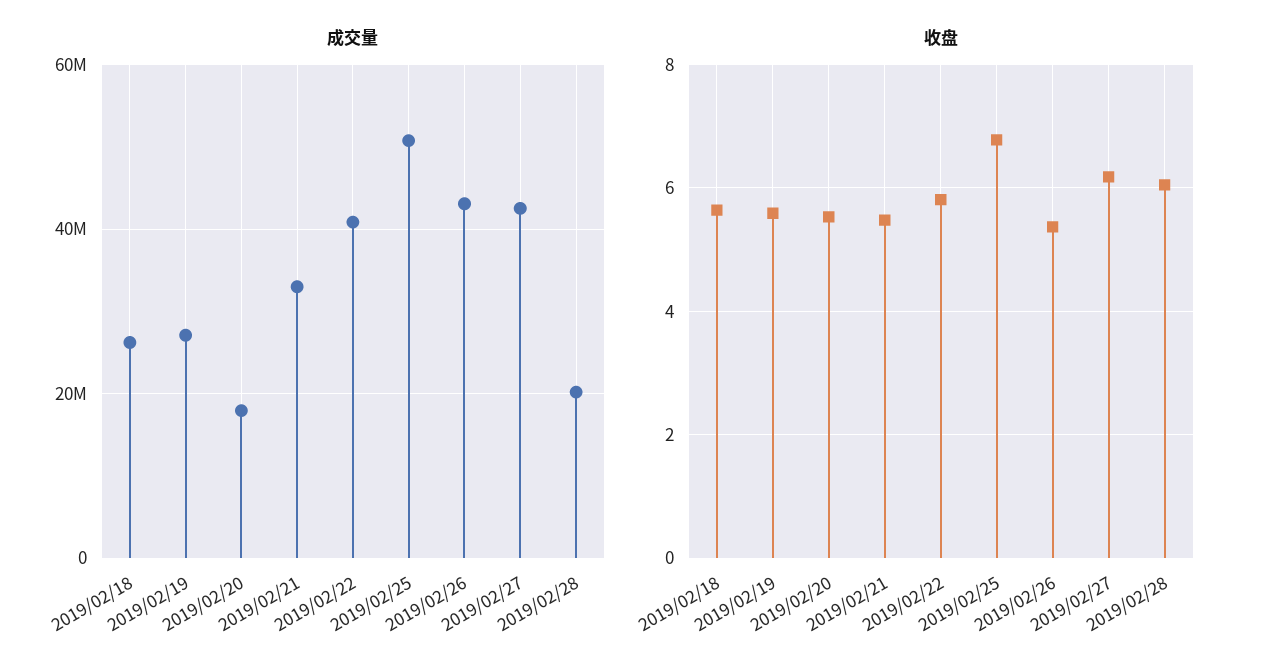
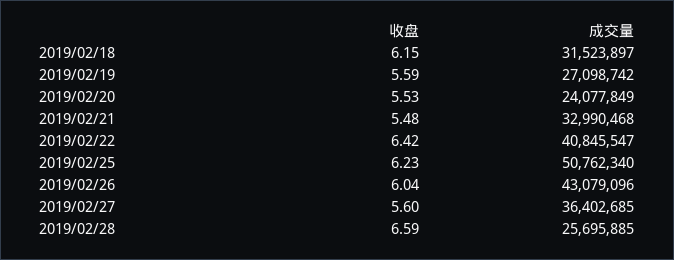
  {
    "成交量": {
-     "2019/02/18": 26000000,
+     "2019/02/18": 31523897,
      "2019/02/19": 27098742,
-     "2019/02/20": 18000000,
+     "2019/02/20": 24077849,
      "2019/02/21": 32990468,
      "2019/02/22": 40845547,
      "2019/02/25": 50762340,
      "2019/02/26": 43079096,
-     "2019/02/27": 42000000,
+     "2019/02/27": 36402685,
-     "2019/02/28": 20000000
+     "2019/02/28": 25695885
    },
    "收盘": {
-     "2019/02/18": 5.6,
+     "2019/02/18": 6.15,
      "2019/02/19": 5.59,
      "2019/02/20": 5.53,
      "2019/02/21": 5.48,
-     "2019/02/22": 5.8,
+     "2019/02/22": 6.42,
-     "2019/02/25": 6.8,
+     "2019/02/25": 6.23,
-     "2019/02/26": 5.4,
+     "2019/02/26": 6.04,
-     "2019/02/27": 6.2,
+     "2019/02/27": 5.6,
-     "2019/02/28": 6
+     "2019/02/28": 6.59
    }
  }

